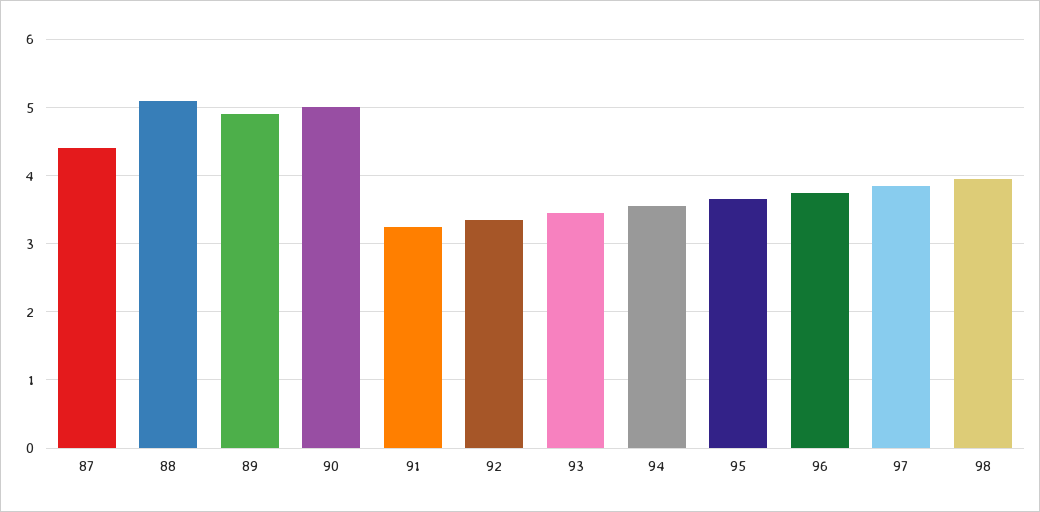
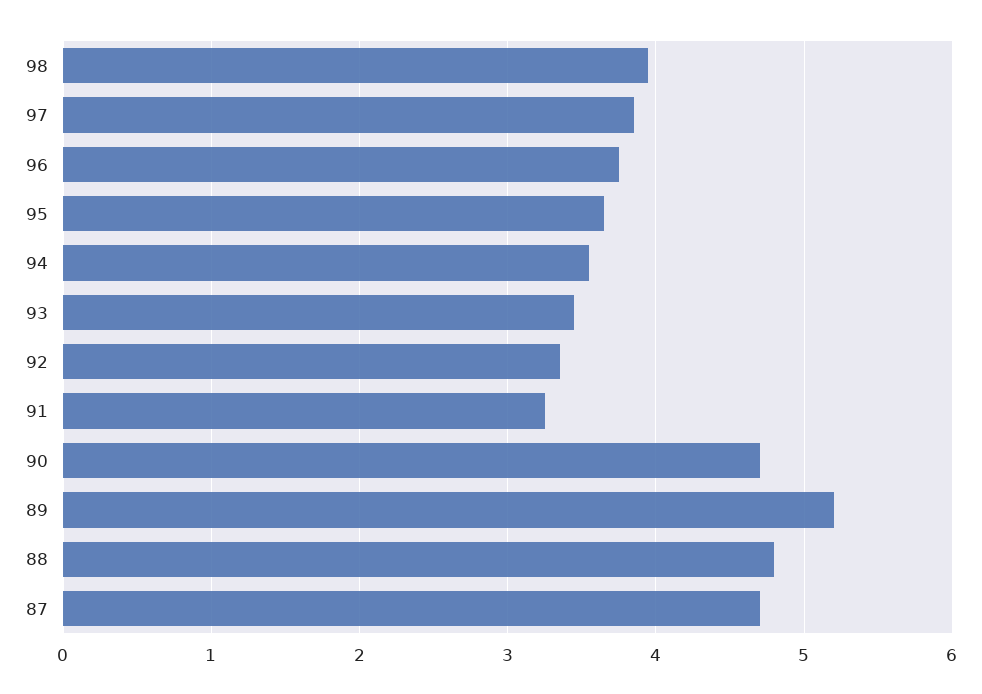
  {
-   "87": 4.4,
+   "87": 4.7,
-   "88": 5.1,
+   "88": 4.8,
-   "89": 4.9,
+   "89": 5.2,
-   "90": 5,
+   "90": 4.7,
    "91": 3.3,
    "92": 3.4,
    "93": 3.5,
    "94": 3.6,
    "95": 3.7,
    "96": 3.8,
    "97": 3.9,
    "98": 4
  }

